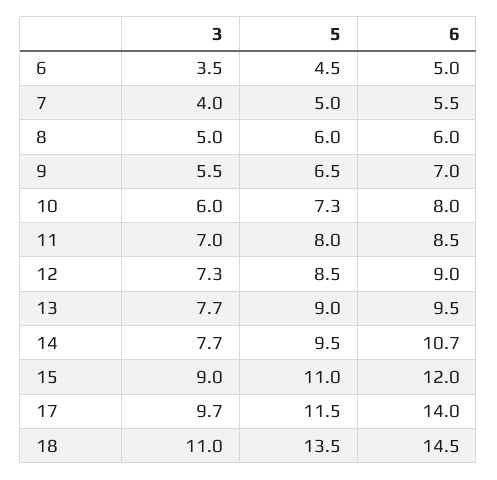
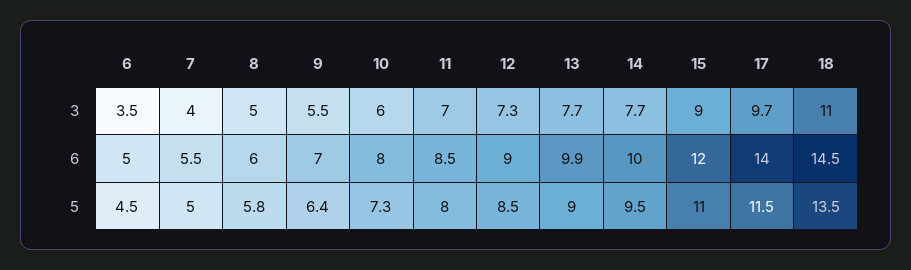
  {
    "3": {
      "6": 3.5,
      "7": 4,
      "8": 5,
      "9": 5.5,
      "10": 6,
      "11": 7,
      "12": 7.3,
      "13": 7.7,
      "14": 7.7,
      "15": 9,
      "17": 9.7,
      "18": 11
    },
    "5": {
      "6": 4.5,
      "7": 5,
-     "8": 6,
+     "8": 5.8,
-     "9": 6.5,
+     "9": 6.4,
      "10": 7.3,
      "11": 8,
      "12": 8.5,
      "13": 9,
      "14": 9.5,
      "15": 11,
      "17": 11.5,
      "18": 13.5
    },
    "6": {
      "6": 5,
      "7": 5.5,
      "8": 6,
      "9": 7,
      "10": 8,
      "11": 8.5,
      "12": 9,
-     "13": 9.5,
+     "13": 9.9,
-     "14": 10.7,
+     "14": 10,
      "15": 12,
      "17": 14,
      "18": 14.5
    }
  }

